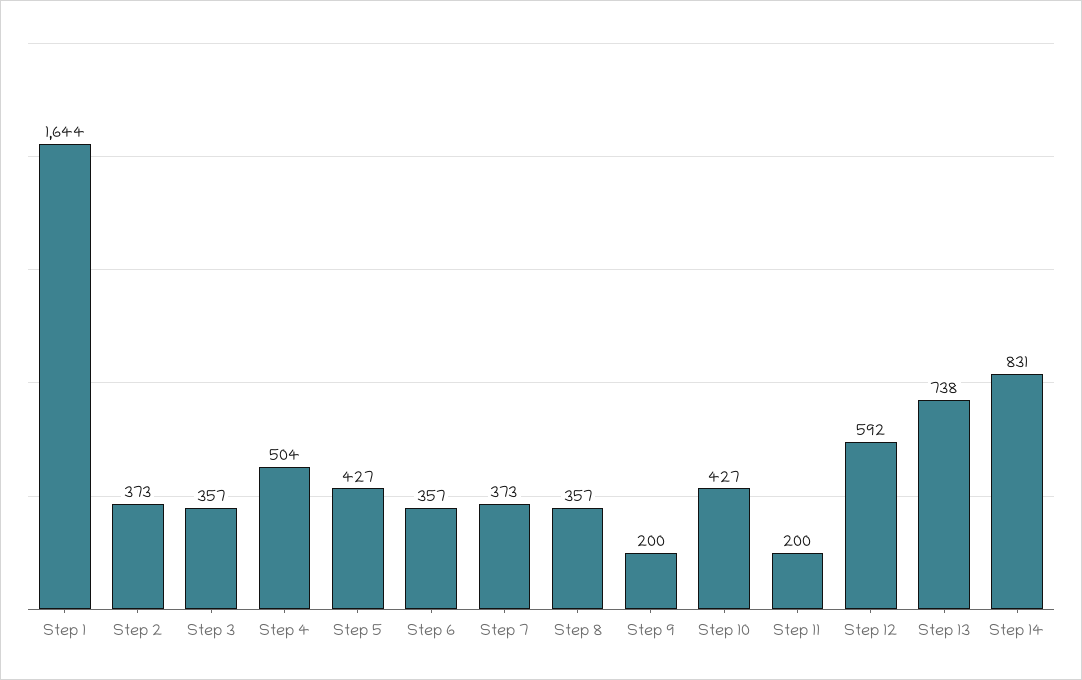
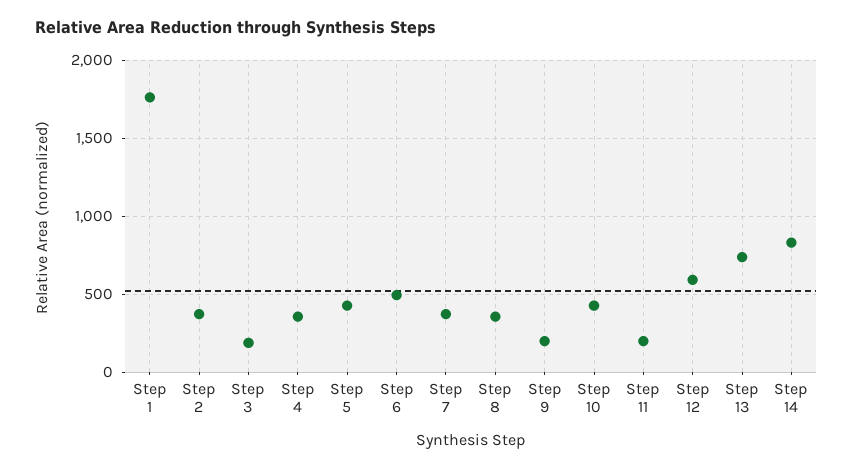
  {
-   "Step 1": 1644,
+   "Step 1": 1750,
    "Step 2": 373,
-   "Step 3": 357,
+   "Step 3": 200,
-   "Step 4": 504,
+   "Step 4": 350,
    "Step 5": 427,
-   "Step 6": 357,
+   "Step 6": 500,
    "Step 7": 373,
    "Step 8": 357,
    "Step 9": 200,
    "Step 10": 427,
    "Step 11": 200,
    "Step 12": 592,
    "Step 13": 738,
    "Step 14": 831
  }

